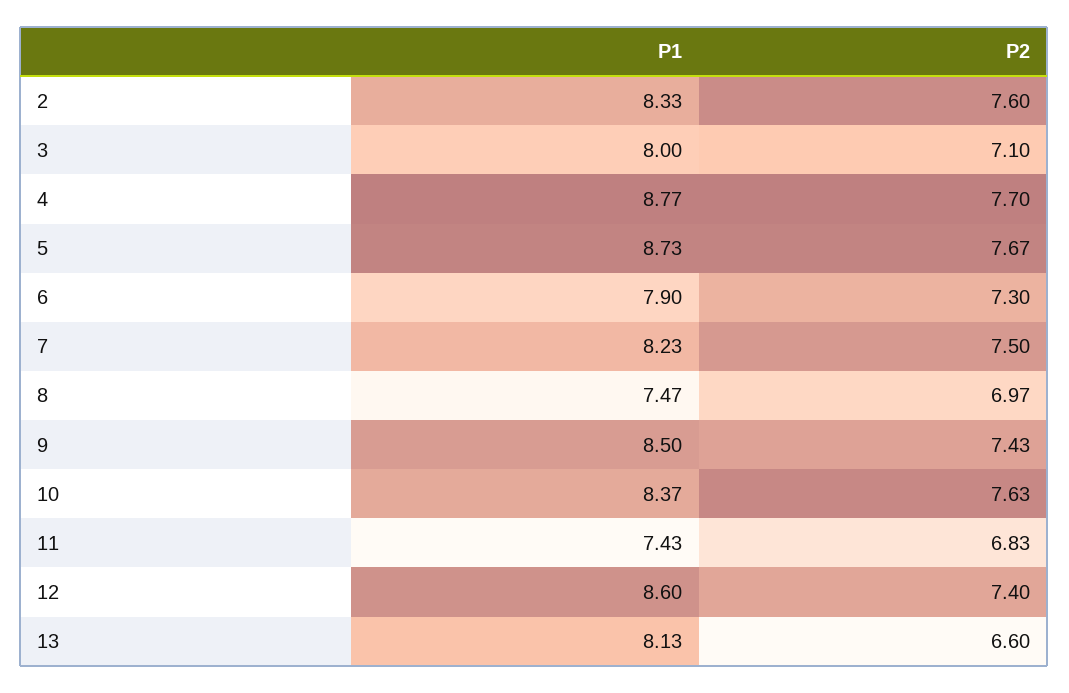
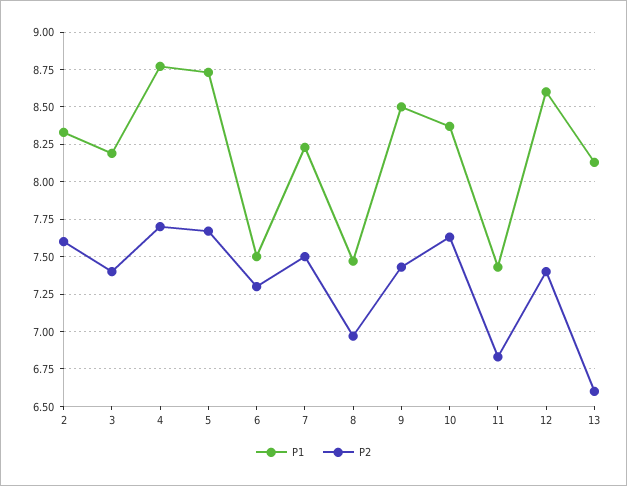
  {
    "P1": {
      "2": 8.33,
-     "3": 8,
+     "3": 8.2,
      "4": 8.77,
      "5": 8.73,
-     "6": 7.9,
+     "6": 7.5,
      "7": 8.23,
      "8": 7.47,
      "9": 8.5,
      "10": 8.37,
      "11": 7.43,
      "12": 8.6,
      "13": 8.13
    },
    "P2": {
      "2": 7.6,
-     "3": 7.1,
+     "3": 7.4,
      "4": 7.7,
      "5": 7.67,
      "6": 7.3,
      "7": 7.5,
      "8": 6.97,
      "9": 7.43,
      "10": 7.63,
      "11": 6.83,
      "12": 7.4,
      "13": 6.6
    }
  }

